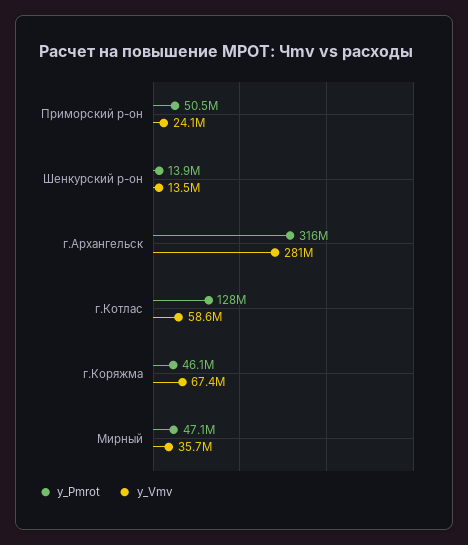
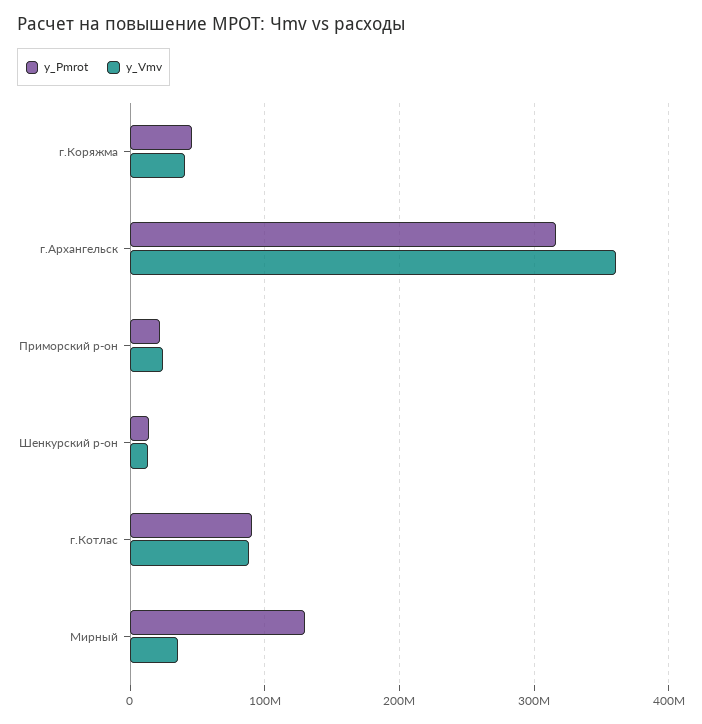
  {
    "y_Pmrot": {
-     "Приморский р-он": 50500000,
+     "Приморский р-он": 20000000,
      "Шенкурский р-он": 13900000,
      "г.Архангельск": 316000000,
-     "г.Котлас": 128000000,
+     "г.Котлас": 90000000,
      "г.Коряжма": 46100000,
-     "Мирный": 47100000
+     "Мирный": 130000000
    },
    "y_Vmv": {
      "Приморский р-он": 24100000,
      "Шенкурский р-он": 13500000,
-     "г.Архангельск": 281000000,
+     "г.Архангельск": 360000000,
-     "г.Котлас": 58600000,
+     "г.Котлас": 90000000,
-     "г.Коряжма": 67400000,
+     "г.Коряжма": 40000000,
      "Мирный": 35700000
    }
  }

